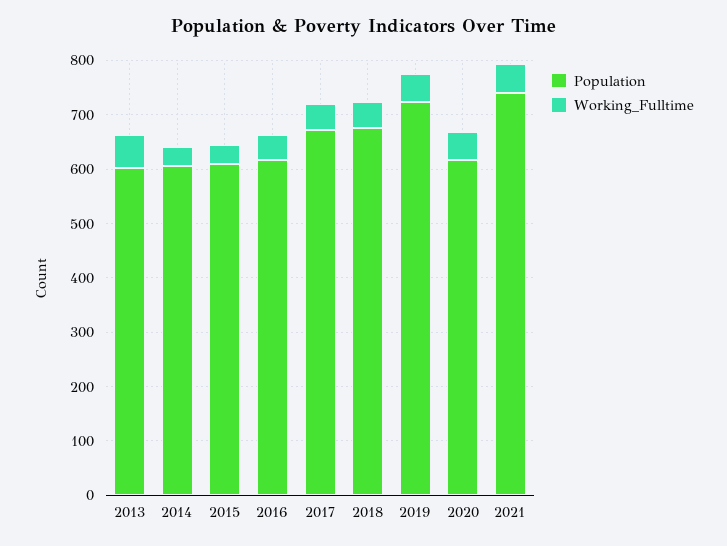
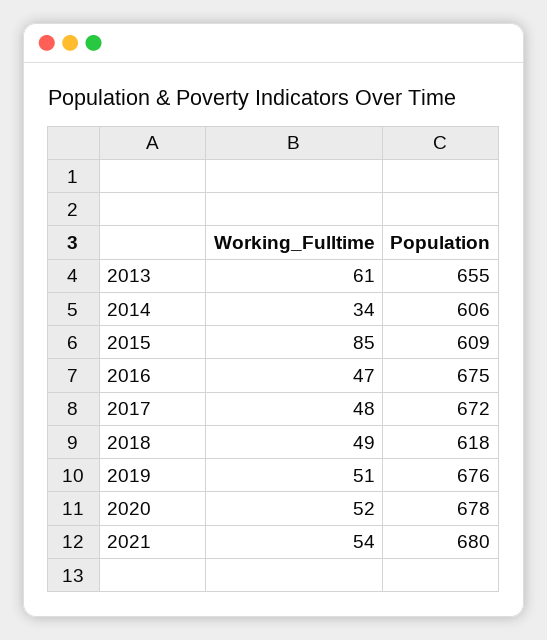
  {
    "Population": {
-     "2013": 600,
+     "2013": 655,
      "2014": 606,
      "2015": 609,
-     "2016": 620,
+     "2016": 675,
      "2017": 672,
-     "2018": 680,
+     "2018": 618,
-     "2019": 720,
+     "2019": 676,
-     "2020": 620,
+     "2020": 678,
-     "2021": 740
+     "2021": 680
    },
    "Working_Fulltime": {
      "2013": 61,
      "2014": 34,
-     "2015": 40,
+     "2015": 85,
      "2016": 47,
      "2017": 48,
      "2018": 49,
      "2019": 51,
      "2020": 52,
      "2021": 54
    }
  }

